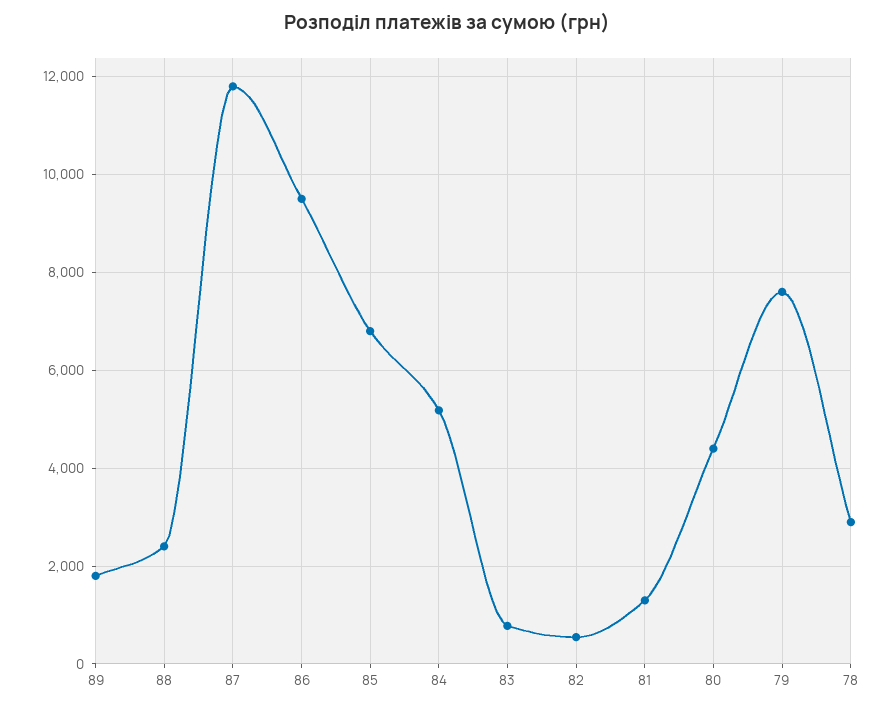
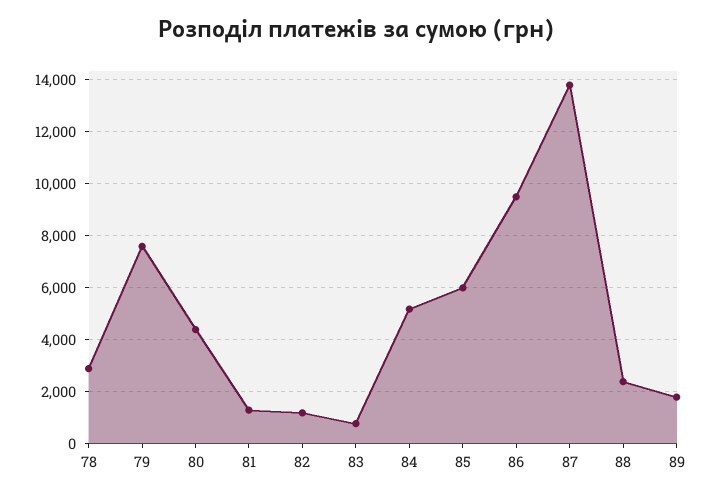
  {
    "89": 1800,
    "88": 2400,
-   "87": 11800,
+   "87": 13750,
    "86": 9600,
-   "85": 6800,
+   "85": 6000,
    "84": 5200,
    "83": 800,
-   "82": 600,
+   "82": 1250,
    "81": 1400,
    "80": 4400,
    "79": 7600,
    "78": 3000
  }

